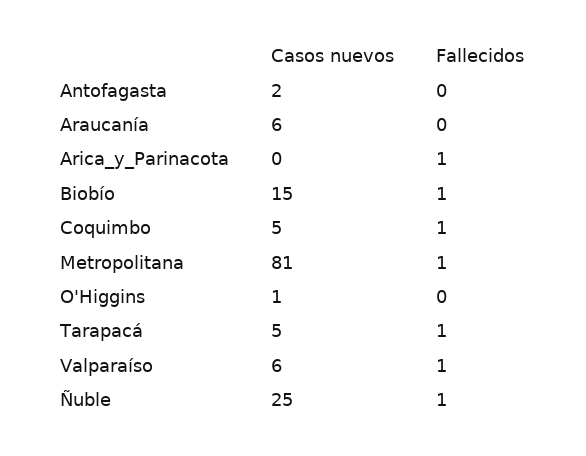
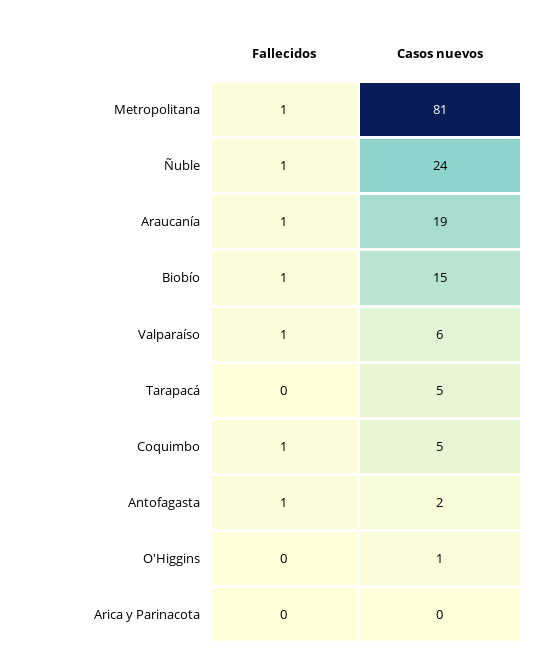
  {
    "Casos nuevos": {
      "Antofagasta": 2,
-     "Araucanía": 6,
+     "Araucanía": 19,
      "Arica_y_Parinacota": 0,
      "Biobío": 15,
      "Coquimbo": 5,
      "Metropolitana": 81,
      "O'Higgins": 1,
      "Tarapacá": 5,
      "Valparaíso": 6,
-     "Ñuble": 25
+     "Ñuble": 24
    },
    "Fallecidos": {
-     "Antofagasta": 0,
+     "Antofagasta": 1,
-     "Araucanía": 0,
+     "Araucanía": 1,
-     "Arica_y_Parinacota": 1,
+     "Arica_y_Parinacota": 0,
      "Biobío": 1,
      "Coquimbo": 1,
      "Metropolitana": 1,
      "O'Higgins": 0,
-     "Tarapacá": 1,
+     "Tarapacá": 0,
      "Valparaíso": 1,
      "Ñuble": 1
    }
  }

